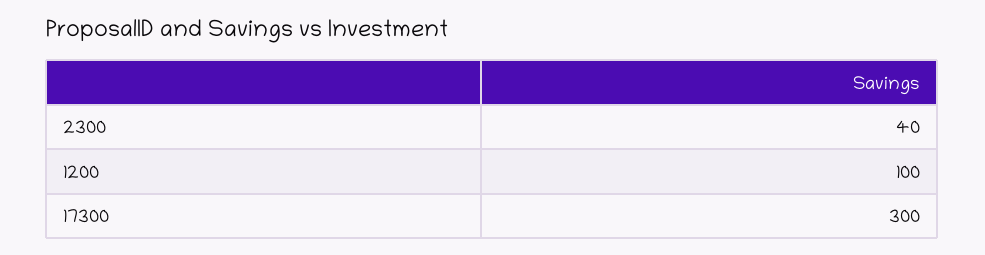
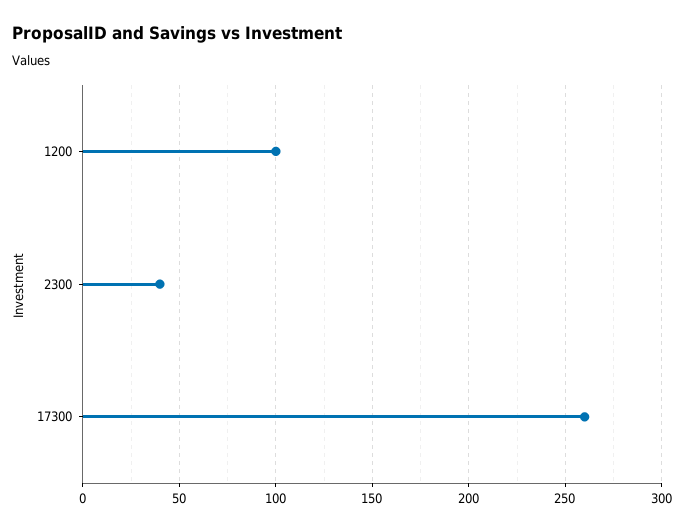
  {
    "2300": 40,
    "1200": 100,
-   "17300": 300
+   "17300": 260
  }

